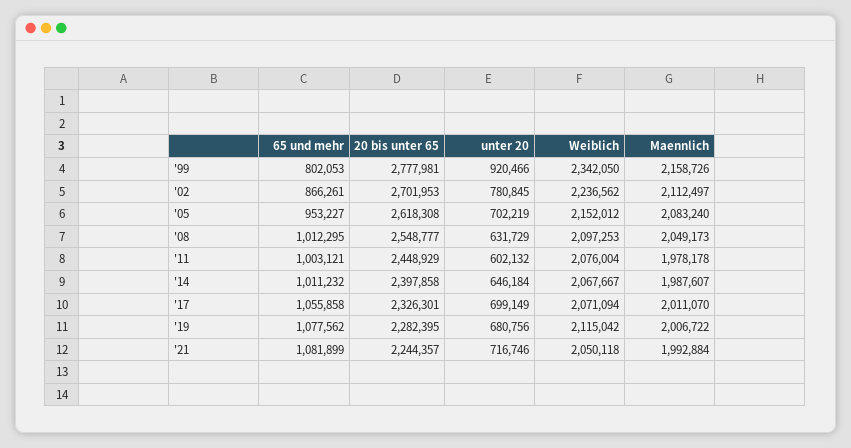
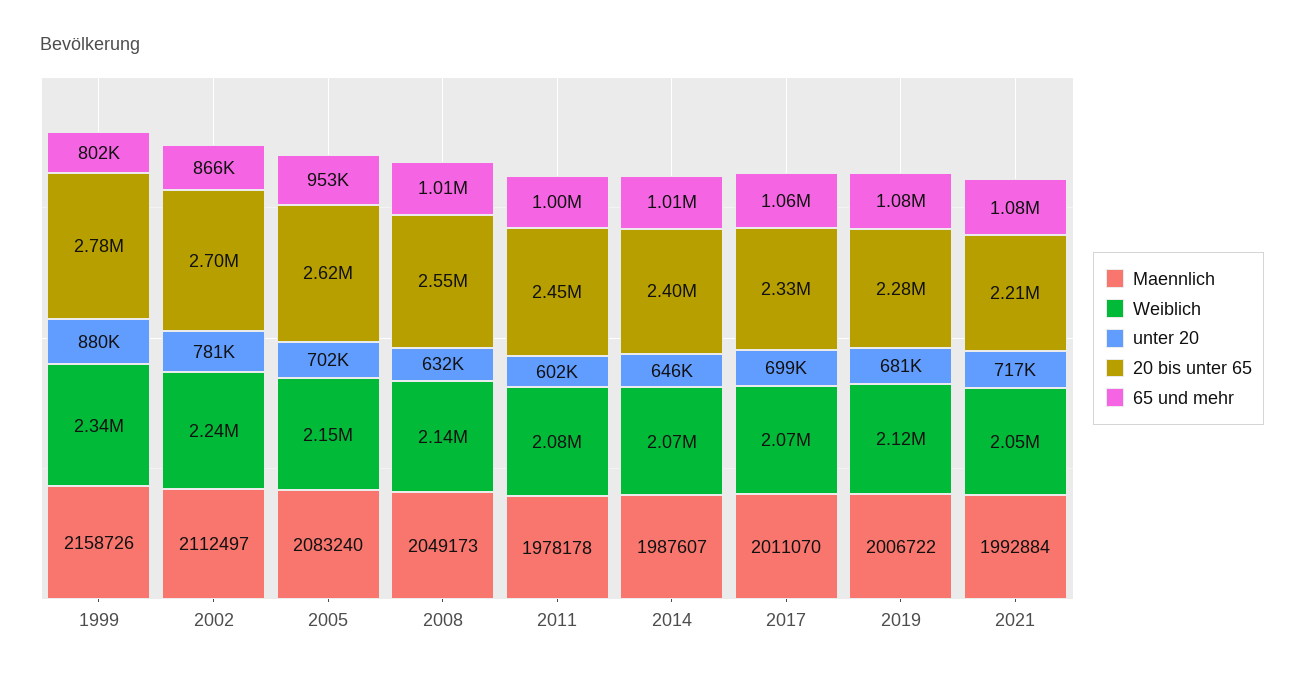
  {
    "65 und mehr": {
      "'99": 802053,
      "'02": 866261,
      "'05": 953227,
      "'08": 1012295,
      "'11": 1003121,
      "'14": 1011232,
      "'17": 1055858,
      "'19": 1077562,
      "'21": 1081899
    },
    "20 bis unter 65": {
      "'99": 2777981,
      "'02": 2701953,
      "'05": 2618308,
      "'08": 2548777,
      "'11": 2448929,
      "'14": 2397858,
      "'17": 2326301,
      "'19": 2282395,
-     "'21": 2244357
+     "'21": 2210000
    },
    "unter 20": {
-     "'99": 920466,
+     "'99": 880000,
      "'02": 780845,
      "'05": 702219,
      "'08": 631729,
      "'11": 602132,
      "'14": 646184,
      "'17": 699149,
      "'19": 680756,
      "'21": 716746
    },
    "Weiblich": {
      "'99": 2342050,
      "'02": 2236562,
      "'05": 2152012,
-     "'08": 2097253,
+     "'08": 2140000,
      "'11": 2076004,
      "'14": 2067667,
      "'17": 2071094,
      "'19": 2115042,
      "'21": 2050118
    },
    "Maennlich": {
      "'99": 2158726,
      "'02": 2112497,
      "'05": 2083240,
      "'08": 2049173,
      "'11": 1978178,
      "'14": 1987607,
      "'17": 2011070,
      "'19": 2006722,
      "'21": 1992884
    }
  }

